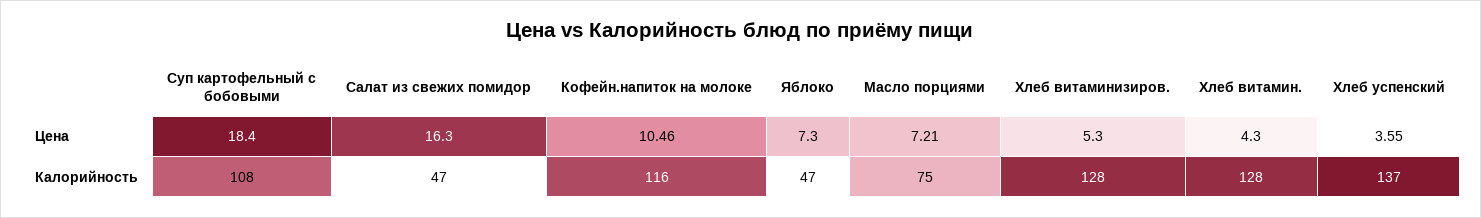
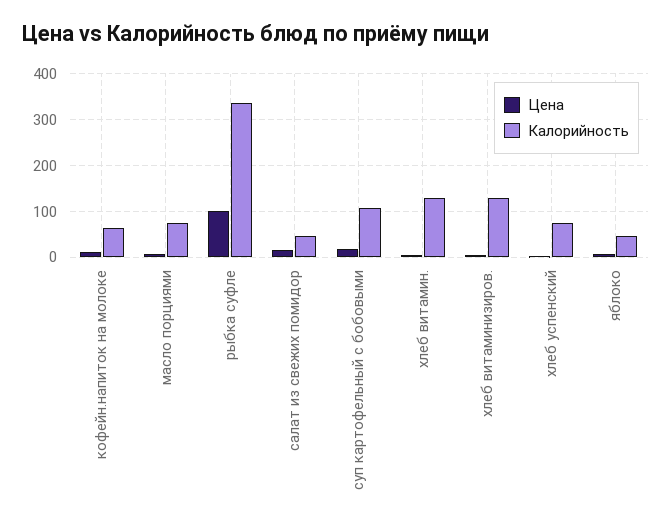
  {
    "Цена": {
      "Суп картофельный с бобовыми": 18.4,
      "Салат из свежих помидор": 16.3,
      "Кофейн.напиток на молоке": 10.46,
      "Яблоко": 7.3,
      "Масло порциями": 7.21,
      "Хлеб витаминизиров.": 5.3,
      "Хлеб витамин.": 4.3,
-     "Хлеб успенский": 3.55
+     "Хлеб успенский": 3.55,
+     "рыбка суфле": 100
    },
    "Калорийность": {
      "Суп картофельный с бобовыми": 108,
      "Салат из свежих помидор": 47,
-     "Кофейн.напиток на молоке": 116,
+     "Кофейн.напиток на молоке": 60,
      "Яблоко": 47,
      "Масло порциями": 75,
      "Хлеб витаминизиров.": 128,
      "Хлеб витамин.": 128,
-     "Хлеб успенский": 137
+     "Хлеб успенский": 80,
+     "рыбка суфле": 340
    }
  }

